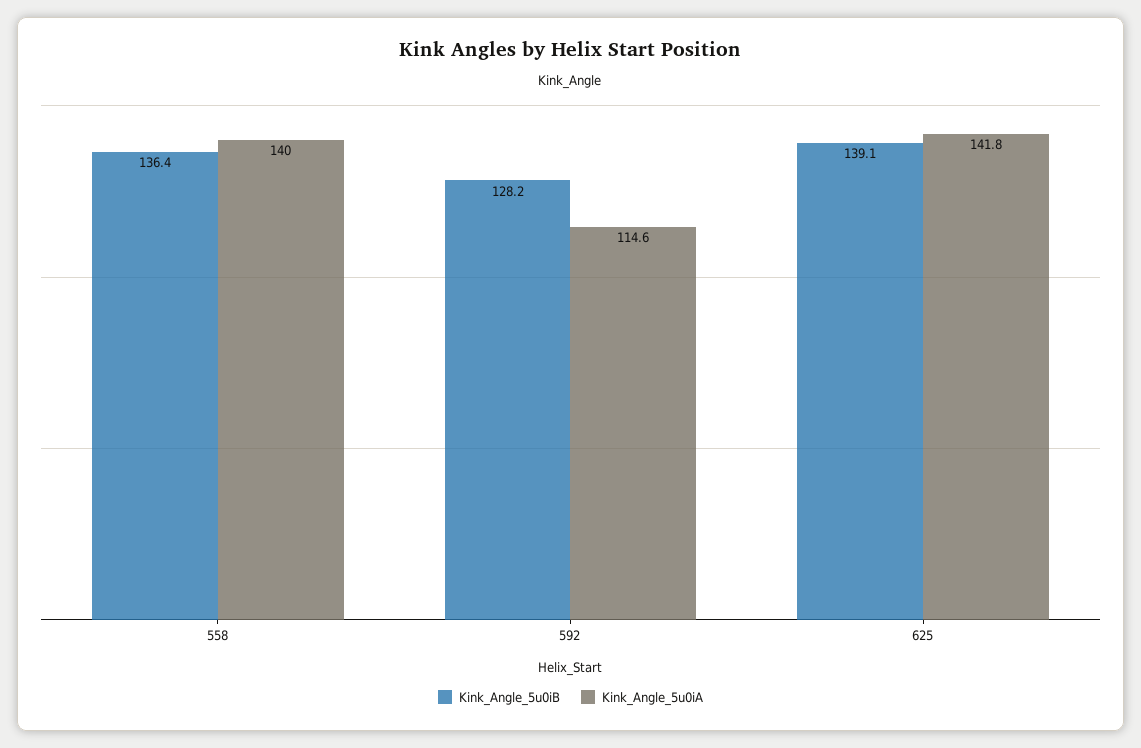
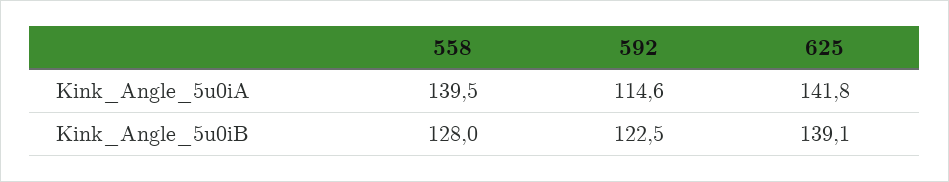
  {
    "Kink_Angle_5u0iB": {
-     "558": 136.4,
+     "558": 128,
-     "592": 128.2,
+     "592": 122.5,
      "625": 139.1
    },
    "Kink_Angle_5u0iA": {
-     "558": 140,
+     "558": 139.5,
      "592": 114.6,
      "625": 141.8
    }
  }

